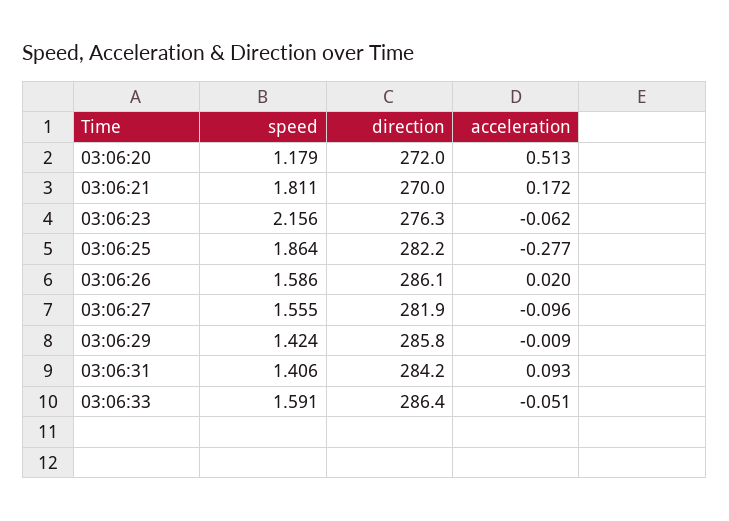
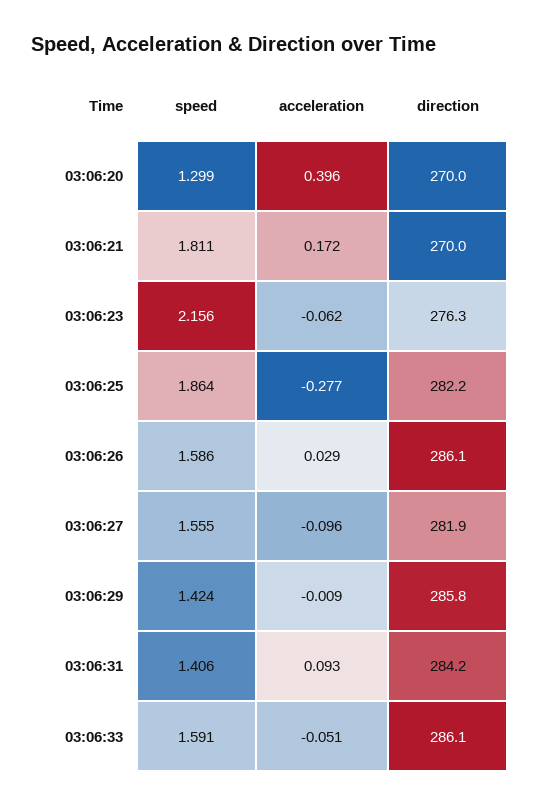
  {
    "speed": {
-     "03:06:20": 1.179,
+     "03:06:20": 1.299,
      "03:06:21": 1.811,
      "03:06:23": 2.156,
      "03:06:25": 1.864,
      "03:06:26": 1.586,
      "03:06:27": 1.555,
      "03:06:29": 1.424,
      "03:06:31": 1.406,
      "03:06:33": 1.591
    },
    "direction": {
-     "03:06:20": 272,
+     "03:06:20": 270,
      "03:06:21": 270,
      "03:06:23": 276.3,
      "03:06:25": 282.2,
      "03:06:26": 286.1,
      "03:06:27": 281.9,
      "03:06:29": 285.8,
      "03:06:31": 284.2,
-     "03:06:33": 286.4
+     "03:06:33": 286.1
    },
    "acceleration": {
-     "03:06:20": 0.513,
+     "03:06:20": 0.396,
      "03:06:21": 0.172,
      "03:06:23": -0.062,
      "03:06:25": -0.277,
-     "03:06:26": 0.02,
+     "03:06:26": 0.029,
      "03:06:27": -0.096,
      "03:06:29": -0.009,
      "03:06:31": 0.093,
      "03:06:33": -0.051
    }
  }

